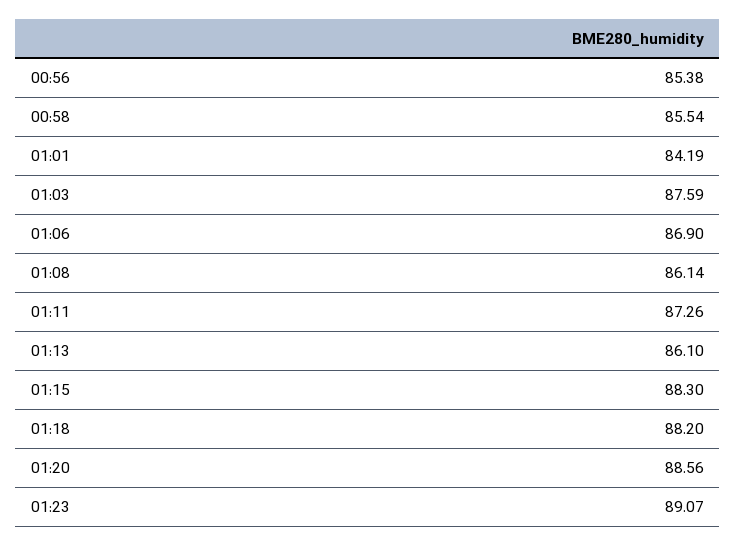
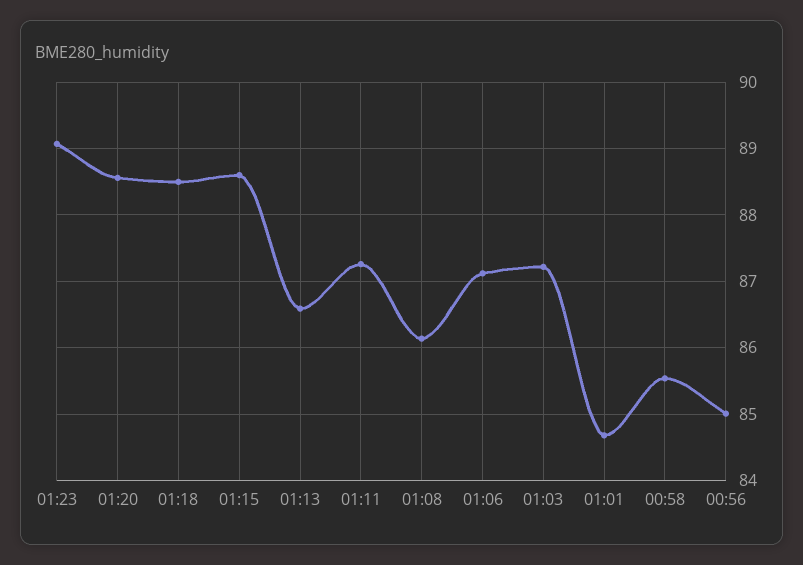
  {
-   "00:56": 85.38,
+   "00:56": 85,
    "00:58": 85.54,
-   "01:01": 84.19,
+   "01:01": 84.7,
-   "01:03": 87.59,
+   "01:03": 87.2,
-   "01:06": 86.9,
+   "01:06": 87.1,
    "01:08": 86.14,
    "01:11": 87.26,
-   "01:13": 86.1,
+   "01:13": 86.6,
-   "01:15": 88.3,
+   "01:15": 88.6,
-   "01:18": 88.2,
+   "01:18": 88.5,
    "01:20": 88.56,
    "01:23": 89.07
  }

